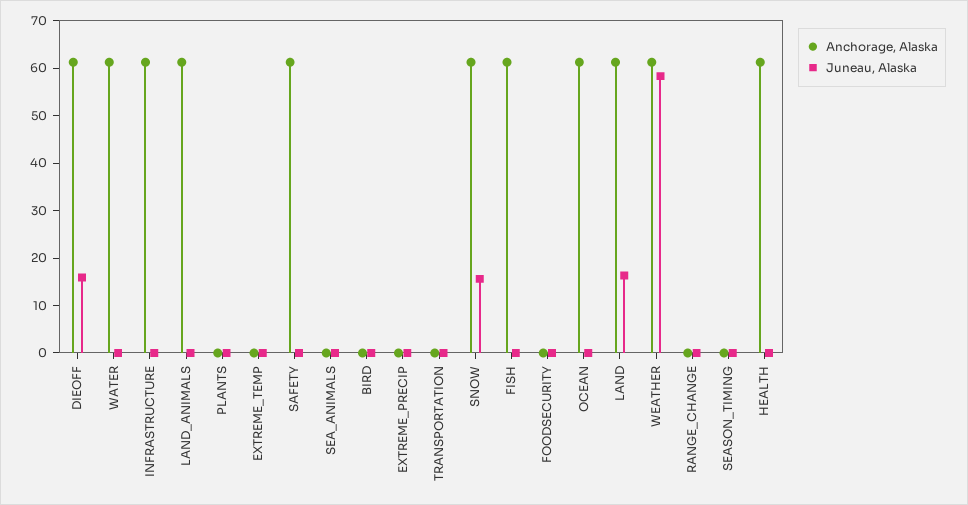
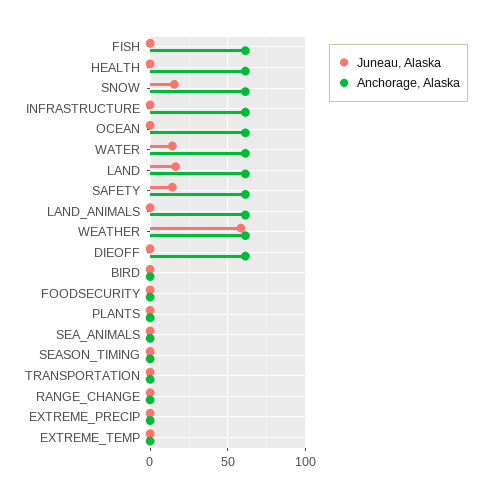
  {
    "Anchorage, Alaska": {
      "DIEOFF": 62,
      "WATER": 62,
      "INFRASTRUCTURE": 62,
      "LAND_ANIMALS": 62,
      "PLANTS": 0,
      "EXTREME_TEMP": 0,
      "SAFETY": 62,
      "SEA_ANIMALS": 0,
      "BIRD": 0,
      "EXTREME_PRECIP": 0,
      "TRANSPORTATION": 0,
      "SNOW": 62,
      "FISH": 62,
      "FOODSECURITY": 0,
      "OCEAN": 62,
      "LAND": 62,
      "WEATHER": 62,
      "RANGE_CHANGE": 0,
      "SEASON_TIMING": 0,
      "HEALTH": 62
    },
    "Juneau, Alaska": {
-     "DIEOFF": 16,
+     "DIEOFF": 0,
-     "WATER": 0,
+     "WATER": 15,
      "INFRASTRUCTURE": 0,
      "LAND_ANIMALS": 0,
      "PLANTS": 0,
      "EXTREME_TEMP": 0,
-     "SAFETY": 0,
+     "SAFETY": 15,
      "SEA_ANIMALS": 0,
      "BIRD": 0,
      "EXTREME_PRECIP": 0,
      "TRANSPORTATION": 0,
      "SNOW": 16,
      "FISH": 0,
      "FOODSECURITY": 0,
      "OCEAN": 0,
      "LAND": 16,
      "WEATHER": 58,
      "RANGE_CHANGE": 0,
      "SEASON_TIMING": 0,
      "HEALTH": 0
    }
  }

